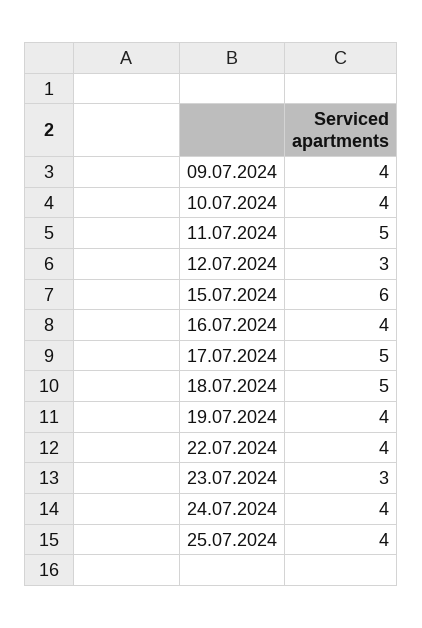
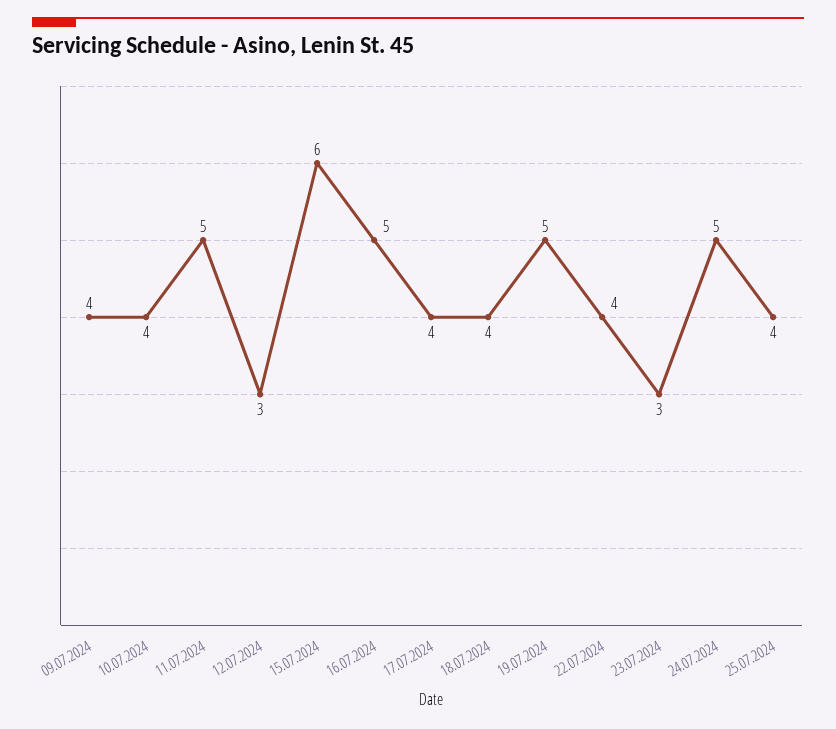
  {
    "09.07.2024": 4,
    "10.07.2024": 4,
    "11.07.2024": 5,
    "12.07.2024": 3,
    "15.07.2024": 6,
-   "16.07.2024": 4,
+   "16.07.2024": 5,
-   "17.07.2024": 5,
+   "17.07.2024": 4,
-   "18.07.2024": 5,
+   "18.07.2024": 4,
-   "19.07.2024": 4,
+   "19.07.2024": 5,
    "22.07.2024": 4,
    "23.07.2024": 3,
-   "24.07.2024": 4,
+   "24.07.2024": 5,
    "25.07.2024": 4
  }

